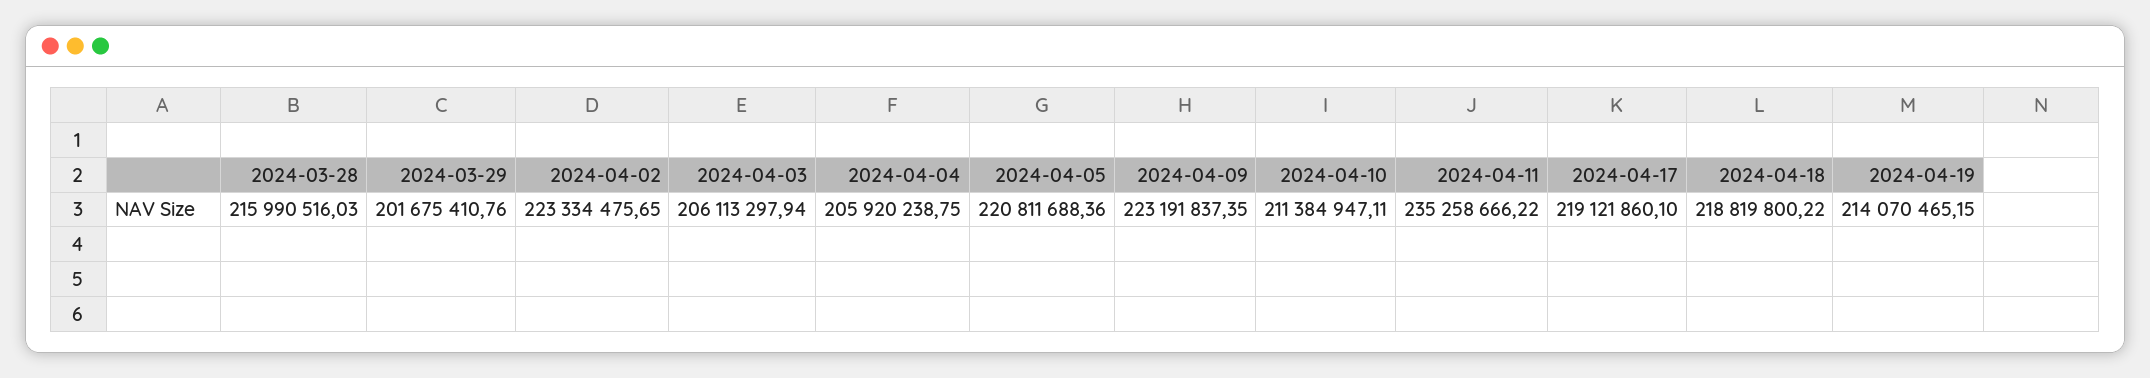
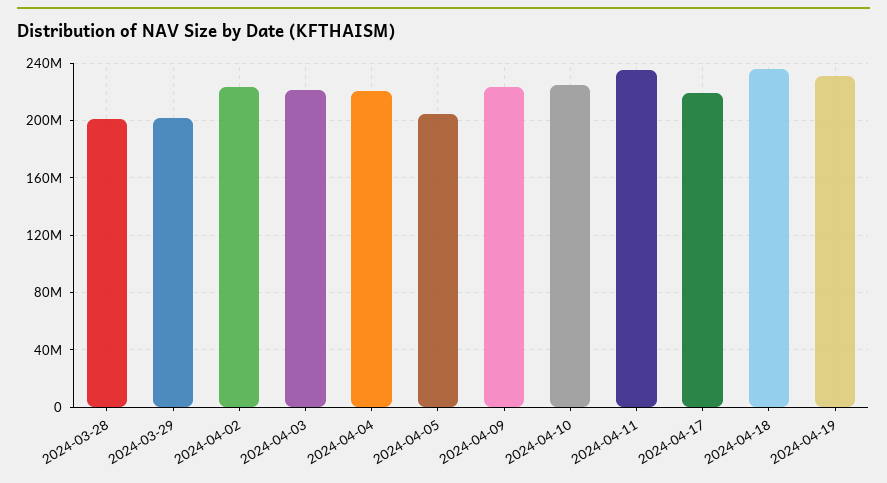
  {
-   "2024-03-28": 215990516.03,
+   "2024-03-28": 200000000,
    "2024-03-29": 201675410.76,
    "2024-04-02": 223334475.65,
-   "2024-04-03": 206113297.94,
+   "2024-04-03": 220000000,
-   "2024-04-04": 205920238.75,
+   "2024-04-04": 220000000,
-   "2024-04-05": 220811688.36,
+   "2024-04-05": 205000000,
    "2024-04-09": 223191837.35,
-   "2024-04-10": 211384947.11,
+   "2024-04-10": 225000000,
    "2024-04-11": 235258666.22,
    "2024-04-17": 219121860.1,
-   "2024-04-18": 218819800.22,
+   "2024-04-18": 235000000,
-   "2024-04-19": 214070465.15
+   "2024-04-19": 230000000
  }

